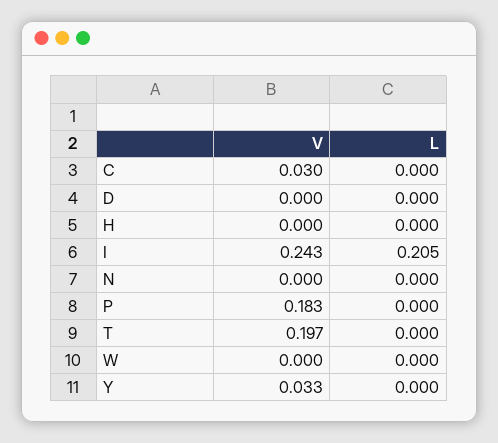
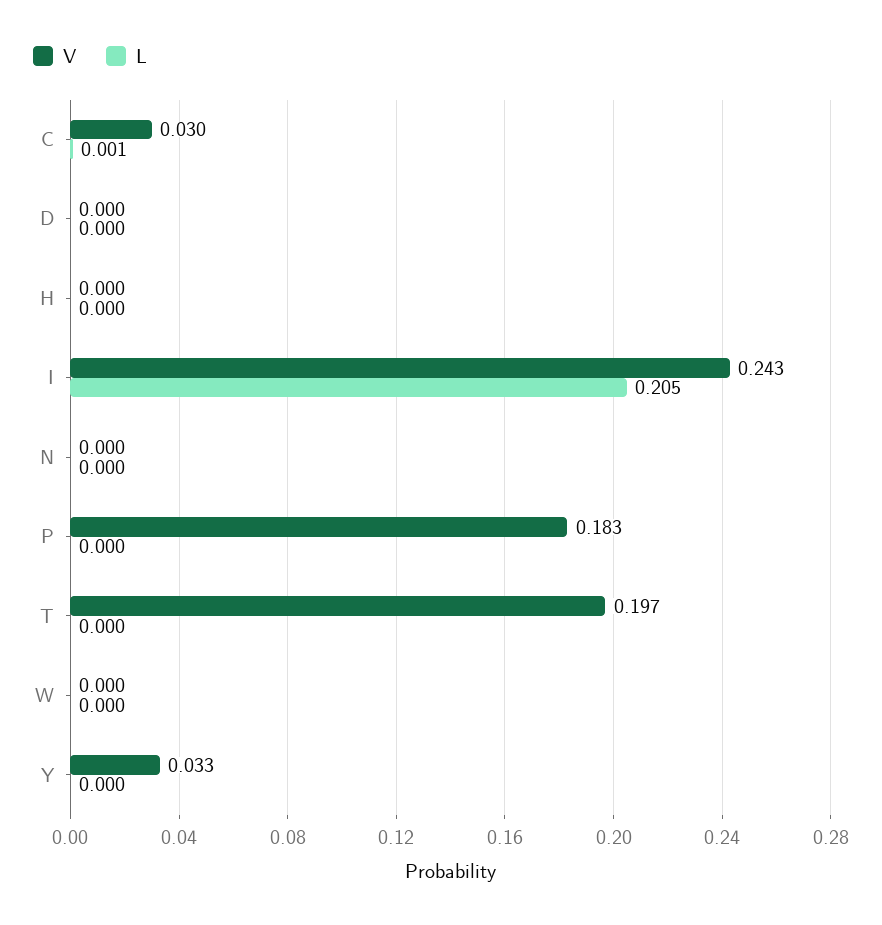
  {
    "V": {
      "C": 0.03,
      "D": 0,
      "H": 0,
      "I": 0.243,
      "N": 0,
      "P": 0.183,
      "T": 0.197,
      "W": 0,
      "Y": 0.033
    },
    "L": {
-     "C": 0,
+     "C": 0.001,
      "D": 0,
      "H": 0,
      "I": 0.205,
      "N": 0,
      "P": 0,
      "T": 0,
      "W": 0,
      "Y": 0
    }
  }

